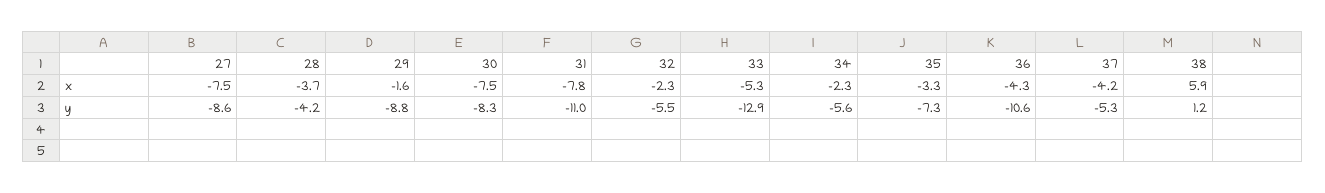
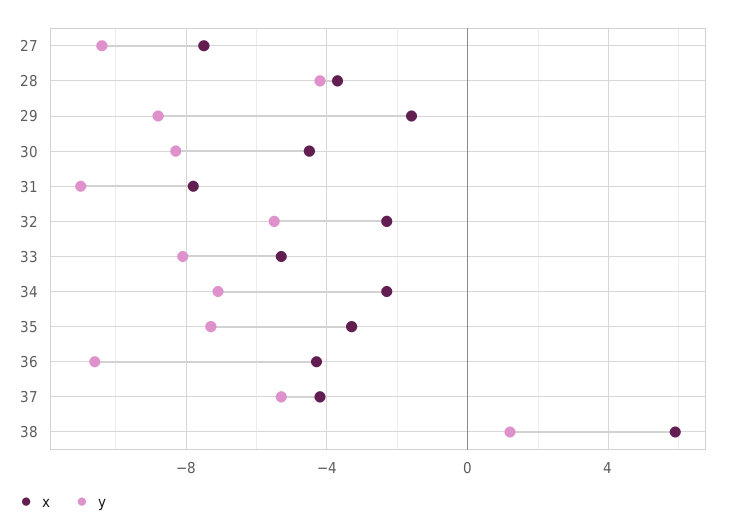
  {
    "x": {
      "27": -7.5,
      "28": -3.7,
      "29": -1.6,
-     "30": -7.5,
+     "30": -4.5,
      "31": -7.8,
      "32": -2.3,
      "33": -5.3,
      "34": -2.3,
      "35": -3.3,
      "36": -4.3,
      "37": -4.2,
      "38": 5.9
    },
    "y": {
-     "27": -8.6,
+     "27": -10.5,
      "28": -4.2,
      "29": -8.8,
      "30": -8.3,
      "31": -11,
      "32": -5.5,
-     "33": -12.9,
+     "33": -8,
-     "34": -5.6,
+     "34": -7,
      "35": -7.3,
      "36": -10.6,
      "37": -5.3,
      "38": 1.2
    }
  }

